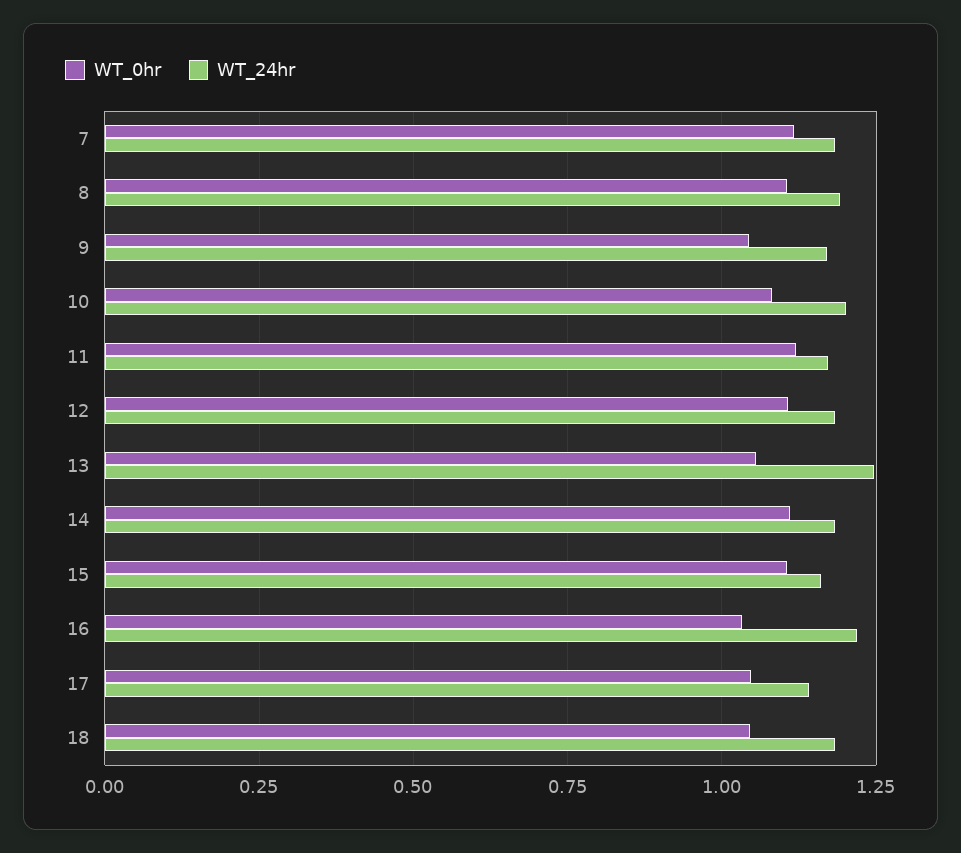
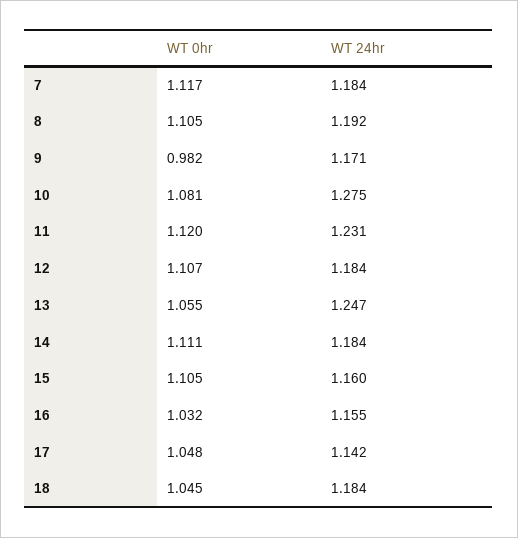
  {
    "WT_0hr": {
      "7": 1.117,
      "8": 1.105,
-     "9": 1.05,
+     "9": 0.982,
      "10": 1.081,
      "11": 1.12,
      "12": 1.107,
      "13": 1.055,
      "14": 1.111,
      "15": 1.105,
      "16": 1.032,
      "17": 1.048,
      "18": 1.045
    },
    "WT_24hr": {
      "7": 1.184,
      "8": 1.192,
      "9": 1.171,
-     "10": 1.2,
+     "10": 1.275,
-     "11": 1.175,
+     "11": 1.231,
      "12": 1.184,
      "13": 1.247,
      "14": 1.184,
      "15": 1.16,
-     "16": 1.225,
+     "16": 1.155,
      "17": 1.142,
      "18": 1.184
    }
  }

